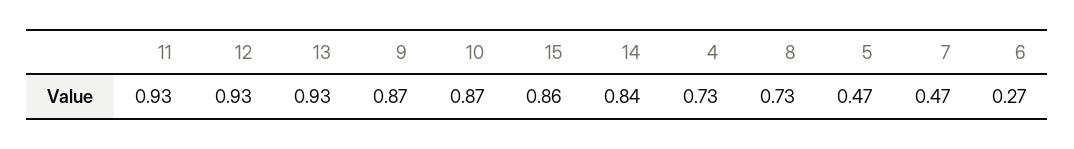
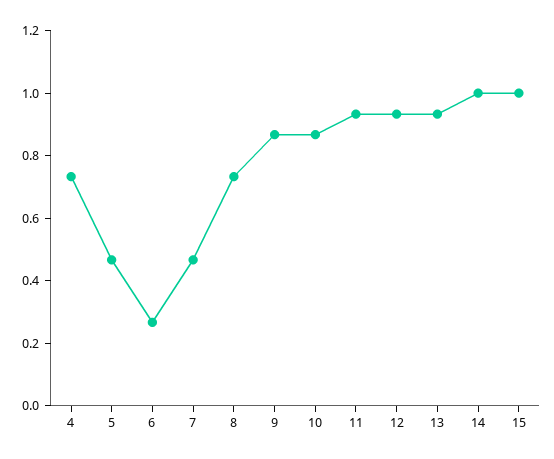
  {
    "11": 0.93,
    "12": 0.93,
    "13": 0.93,
    "9": 0.87,
    "10": 0.87,
-   "15": 0.86,
+   "15": 1,
-   "14": 0.84,
+   "14": 1,
    "4": 0.73,
    "8": 0.73,
    "5": 0.47,
    "7": 0.47,
    "6": 0.27
  }

